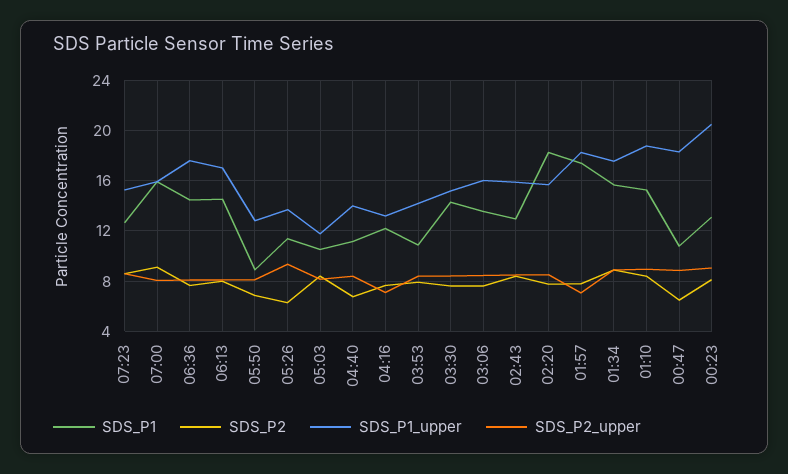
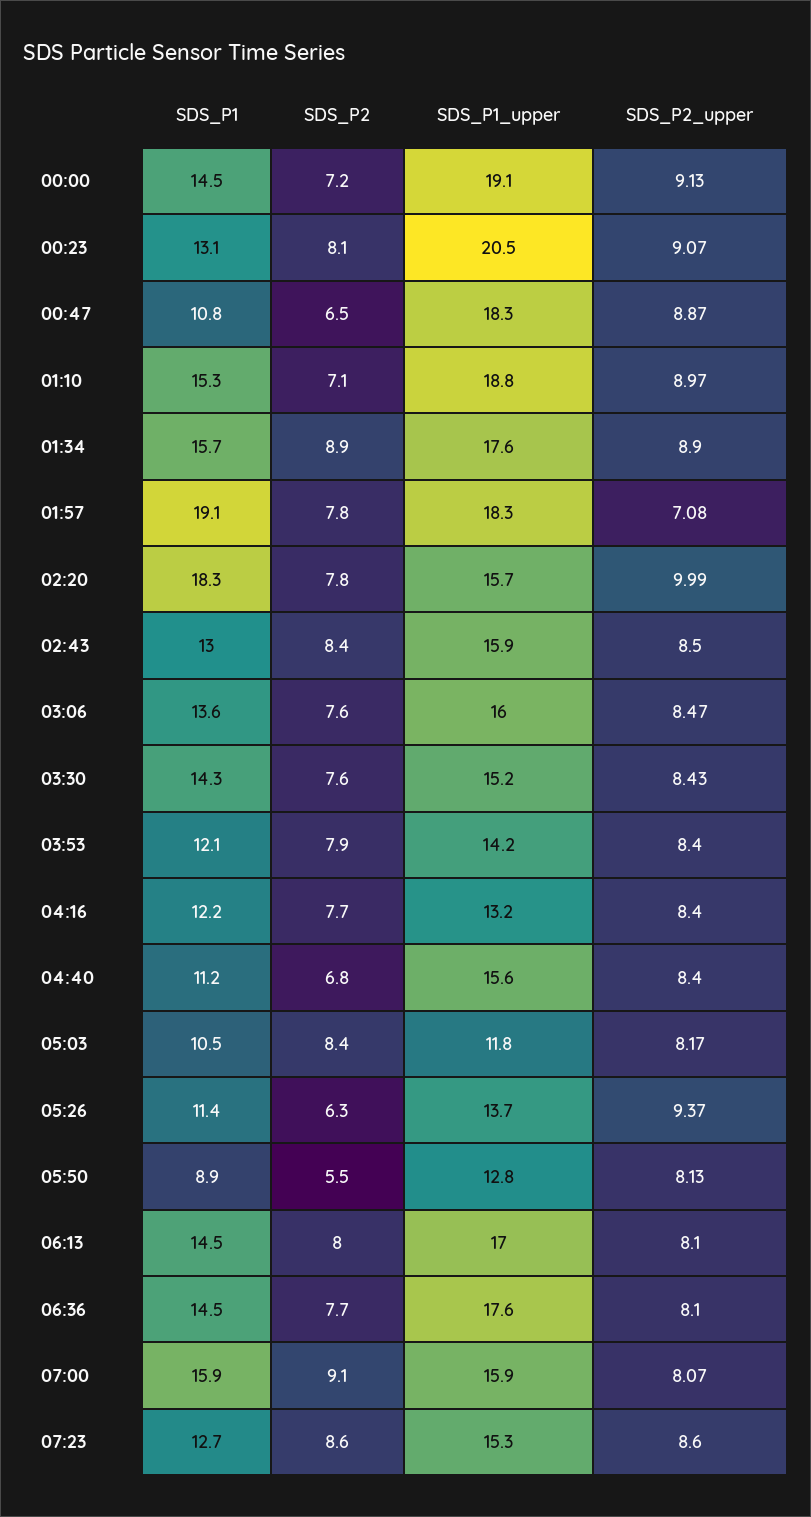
  {
    "SDS_P1": {
      "07:23": 12.7,
      "07:00": 15.9,
      "06:36": 14.5,
      "06:13": 14.5,
      "05:50": 8.9,
      "05:26": 11.4,
      "05:03": 10.5,
      "04:40": 11.2,
      "04:16": 12.2,
-     "03:53": 11,
+     "03:53": 12.1,
      "03:30": 14.3,
      "03:06": 13.6,
      "02:43": 13,
      "02:20": 18.3,
-     "01:57": 17.5,
+     "01:57": 19.1,
      "01:34": 15.7,
      "01:10": 15.3,
      "00:47": 10.8,
-     "00:23": 13.1
+     "00:23": 13.1,
+     "00:00": 14.5
    },
    "SDS_P2": {
      "07:23": 8.6,
      "07:00": 9.1,
      "06:36": 7.7,
      "06:13": 8,
-     "05:50": 7,
+     "05:50": 5.5,
      "05:26": 6.3,
      "05:03": 8.4,
      "04:40": 6.8,
      "04:16": 7.7,
      "03:53": 7.9,
      "03:30": 7.6,
      "03:06": 7.6,
      "02:43": 8.4,
      "02:20": 7.8,
      "01:57": 7.8,
      "01:34": 8.9,
-     "01:10": 8.5,
+     "01:10": 7.1,
      "00:47": 6.5,
-     "00:23": 8.1
+     "00:23": 8.1,
+     "00:00": 7.2
    },
    "SDS_P1_upper": {
      "07:23": 15.3,
      "07:00": 15.9,
      "06:36": 17.6,
      "06:13": 17,
      "05:50": 12.8,
      "05:26": 13.7,
      "05:03": 11.8,
-     "04:40": 14,
+     "04:40": 15.6,
      "04:16": 13.2,
      "03:53": 14.2,
      "03:30": 15.2,
      "03:06": 16,
      "02:43": 15.9,
      "02:20": 15.7,
      "01:57": 18.3,
      "01:34": 17.6,
      "01:10": 18.8,
      "00:47": 18.3,
-     "00:23": 20.5
+     "00:23": 20.5,
+     "00:00": 19.1
    },
    "SDS_P2_upper": {
      "07:23": 8.6,
      "07:00": 8.07,
      "06:36": 8.1,
      "06:13": 8.1,
      "05:50": 8.13,
      "05:26": 9.37,
      "05:03": 8.17,
      "04:40": 8.4,
-     "04:16": 7,
+     "04:16": 8.4,
      "03:53": 8.4,
      "03:30": 8.43,
      "03:06": 8.47,
      "02:43": 8.5,
-     "02:20": 8.5,
+     "02:20": 9.99,
      "01:57": 7.08,
      "01:34": 8.9,
      "01:10": 8.97,
      "00:47": 8.87,
-     "00:23": 9.07
+     "00:23": 9.07,
+     "00:00": 9.13
    }
  }

